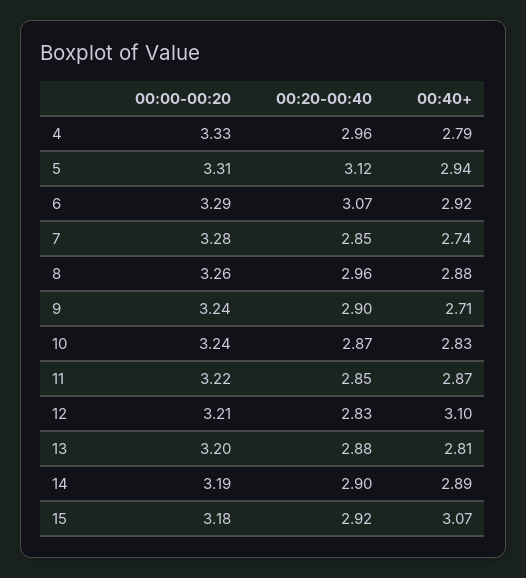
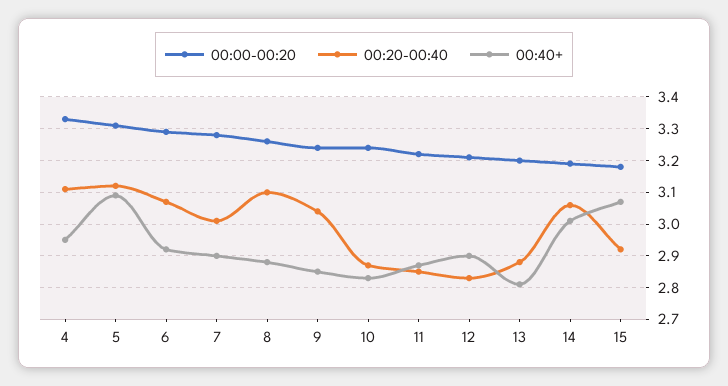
  {
    "00:00-00:20": {
      "4": 3.33,
      "5": 3.31,
      "6": 3.29,
      "7": 3.28,
      "8": 3.26,
      "9": 3.24,
      "10": 3.24,
      "11": 3.22,
      "12": 3.21,
      "13": 3.2,
      "14": 3.19,
      "15": 3.18
    },
    "00:20-00:40": {
-     "4": 2.96,
+     "4": 3.1,
      "5": 3.12,
      "6": 3.07,
-     "7": 2.85,
+     "7": 3,
-     "8": 2.96,
+     "8": 3.1,
-     "9": 2.9,
+     "9": 3.05,
      "10": 2.87,
      "11": 2.85,
      "12": 2.83,
      "13": 2.88,
-     "14": 2.9,
+     "14": 3.05,
      "15": 2.92
    },
    "00:40+": {
-     "4": 2.79,
+     "4": 2.95,
-     "5": 2.94,
+     "5": 3.1,
      "6": 2.92,
-     "7": 2.74,
+     "7": 2.9,
      "8": 2.88,
-     "9": 2.71,
+     "9": 2.85,
      "10": 2.83,
      "11": 2.87,
-     "12": 3.1,
+     "12": 2.9,
      "13": 2.81,
-     "14": 2.89,
+     "14": 3,
      "15": 3.07
    }
  }

